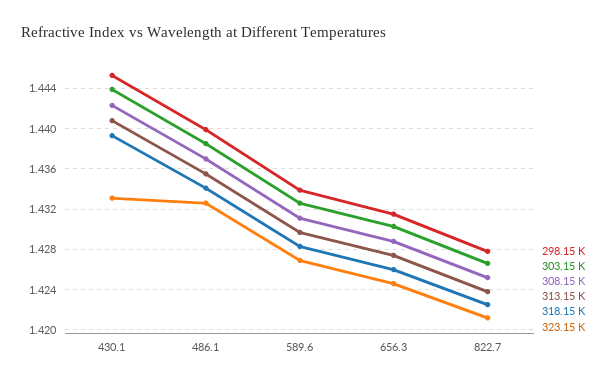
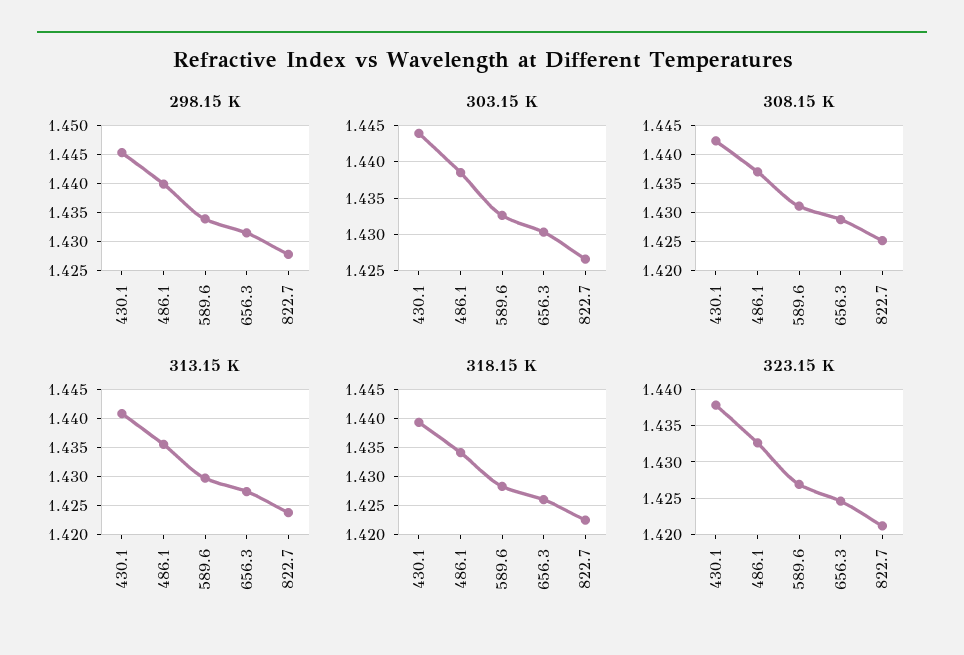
  {
    "298.15 K": {
      "430.1": 1.445,
      "486.1": 1.44,
      "589.6": 1.434,
      "656.3": 1.432,
      "822.7": 1.428
    },
    "303.15 K": {
      "430.1": 1.444,
      "486.1": 1.439,
      "589.6": 1.433,
      "656.3": 1.43,
      "822.7": 1.427
    },
    "308.15 K": {
      "430.1": 1.442,
      "486.1": 1.437,
      "589.6": 1.431,
      "656.3": 1.429,
      "822.7": 1.425
    },
    "313.15 K": {
      "430.1": 1.441,
      "486.1": 1.436,
      "589.6": 1.43,
      "656.3": 1.427,
      "822.7": 1.424
    },
    "318.15 K": {
      "430.1": 1.439,
      "486.1": 1.434,
      "589.6": 1.428,
      "656.3": 1.426,
      "822.7": 1.423
    },
    "323.15 K": {
-     "430.1": 1.433,
+     "430.1": 1.438,
      "486.1": 1.433,
      "589.6": 1.427,
      "656.3": 1.425,
      "822.7": 1.421
    }
  }

